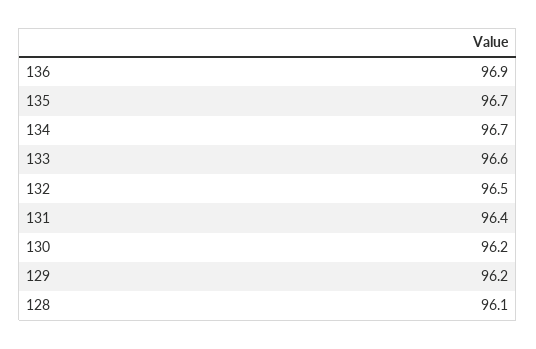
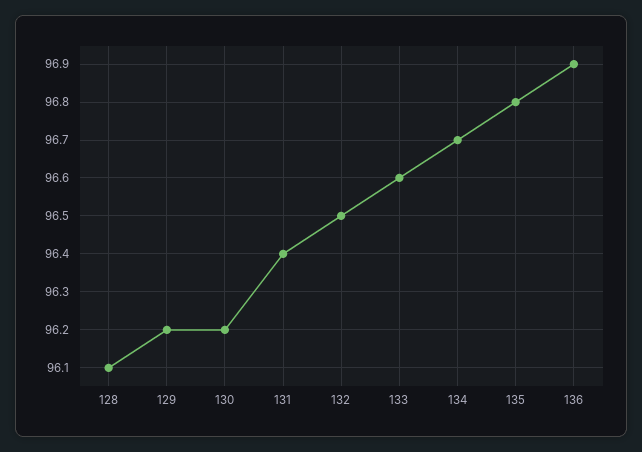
  {
    "136": 96.9,
-   "135": 96.7,
+   "135": 96.8,
    "134": 96.7,
    "133": 96.6,
    "132": 96.5,
    "131": 96.4,
    "130": 96.2,
    "129": 96.2,
    "128": 96.1
  }

